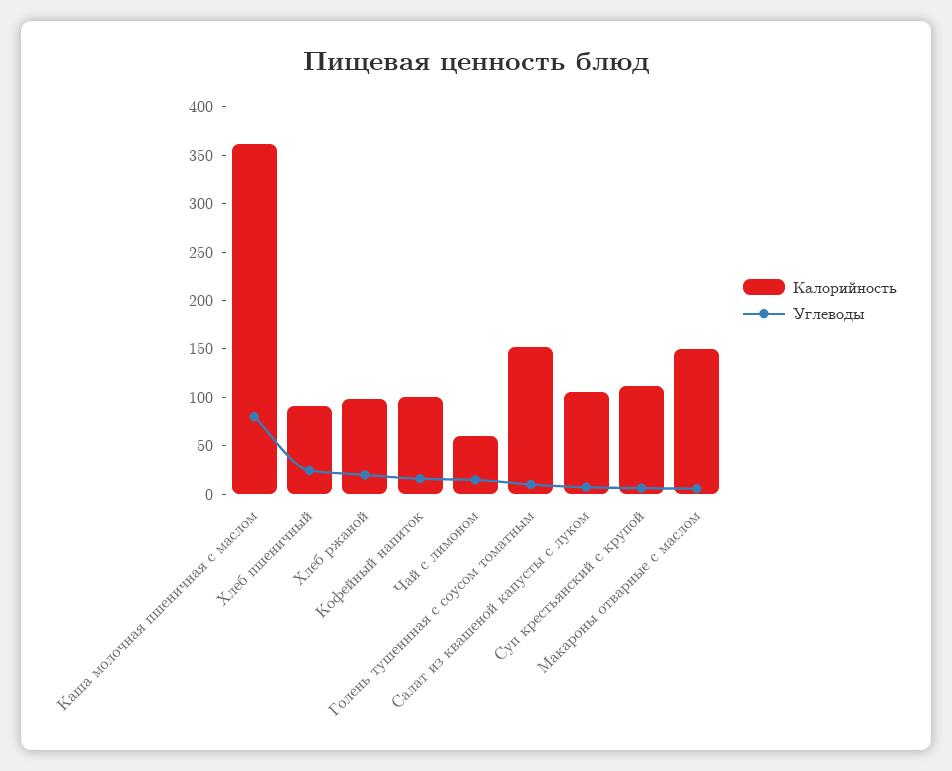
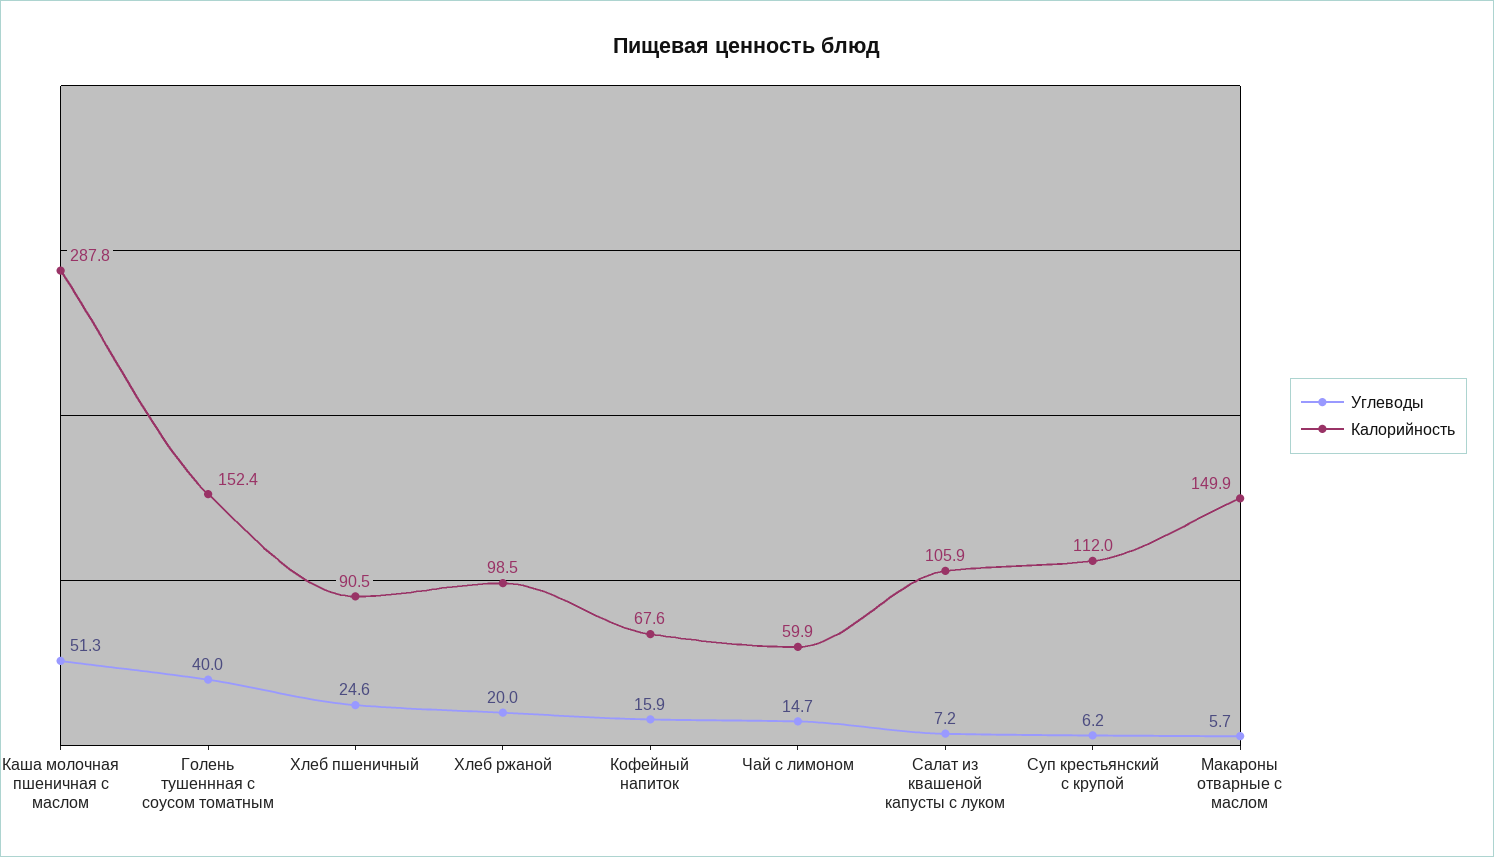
  {
    "Калорийность": {
-     "Каша молочная пшеничная с маслом": 360,
+     "Каша молочная пшеничная с маслом": 287.8,
      "Хлеб пшеничный": 90.5,
      "Хлеб ржаной": 98.5,
-     "Кофейный напиток": 100,
+     "Кофейный напиток": 67.6,
      "Чай с лимоном": 59.9,
      "Голень тушеннная с соусом томатным": 152.4,
      "Салат из квашеной капусты с луком": 105.9,
      "Суп крестьянский с крупой": 112,
      "Макароны отварные с маслом": 149.9
    },
    "Углеводы": {
-     "Каша молочная пшеничная с маслом": 80,
+     "Каша молочная пшеничная с маслом": 51.3,
      "Хлеб пшеничный": 24.6,
      "Хлеб ржаной": 20,
      "Кофейный напиток": 15.9,
      "Чай с лимоном": 14.7,
-     "Голень тушеннная с соусом томатным": 10,
+     "Голень тушеннная с соусом томатным": 40,
      "Салат из квашеной капусты с луком": 7.2,
      "Суп крестьянский с крупой": 6.2,
      "Макароны отварные с маслом": 5.7
    }
  }

